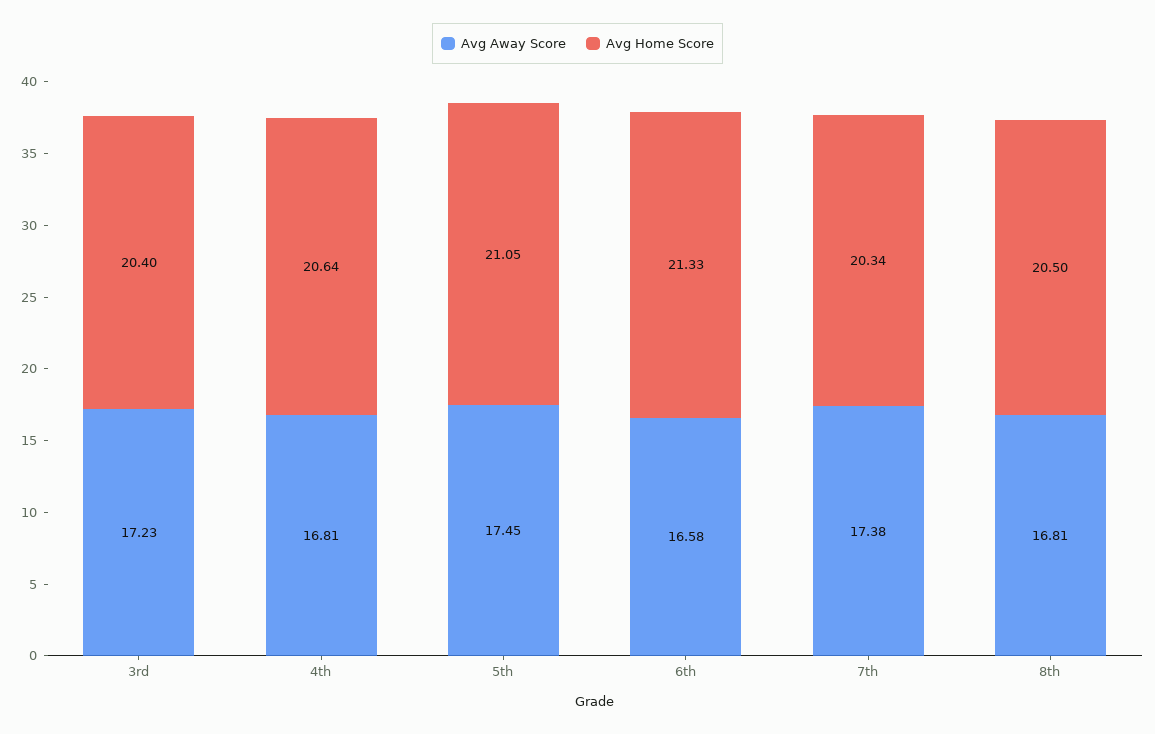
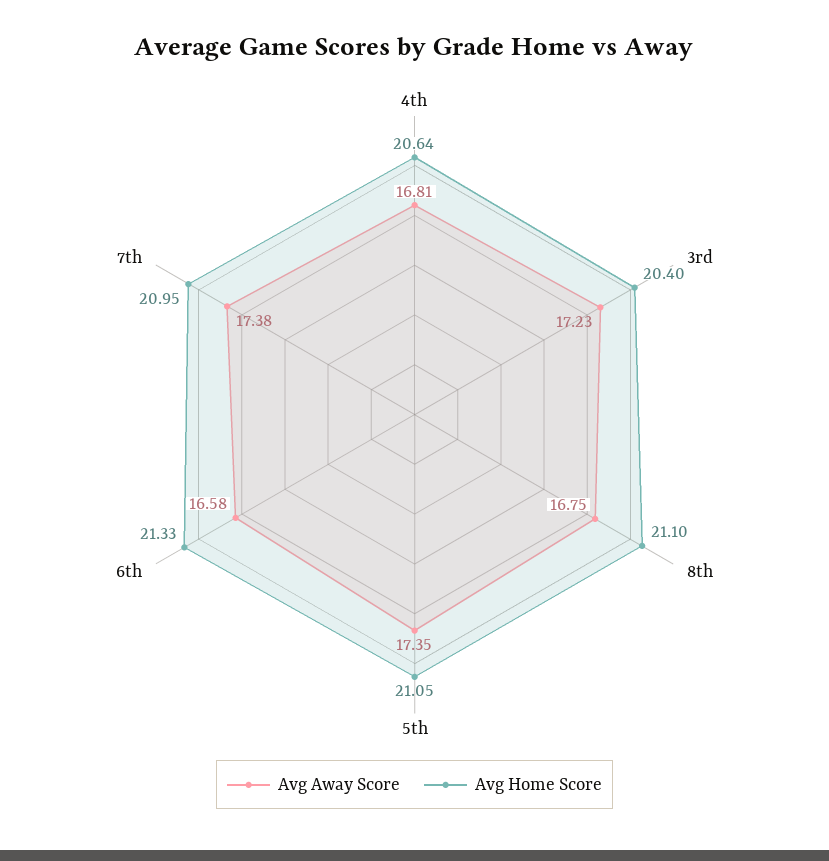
  {
    "Avg Away Score": {
      "3rd": 17.23,
      "4th": 16.81,
-     "5th": 17.45,
+     "5th": 17.35,
      "6th": 16.58,
      "7th": 17.38,
-     "8th": 16.81
+     "8th": 16.75
    },
    "Avg Home Score": {
      "3rd": 20.4,
      "4th": 20.64,
      "5th": 21.05,
      "6th": 21.33,
-     "7th": 20.34,
+     "7th": 20.95,
-     "8th": 20.5
+     "8th": 21.1
    }
  }

